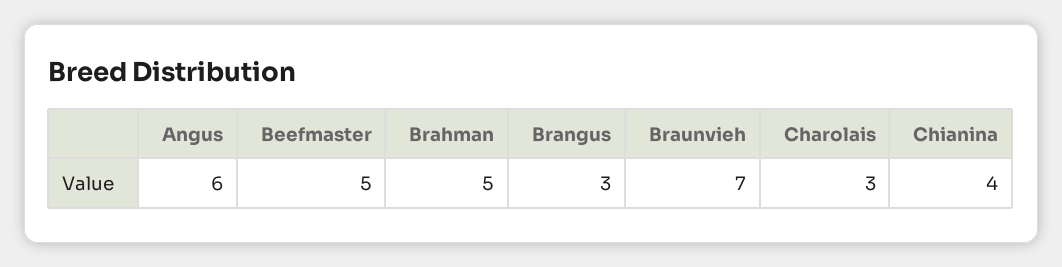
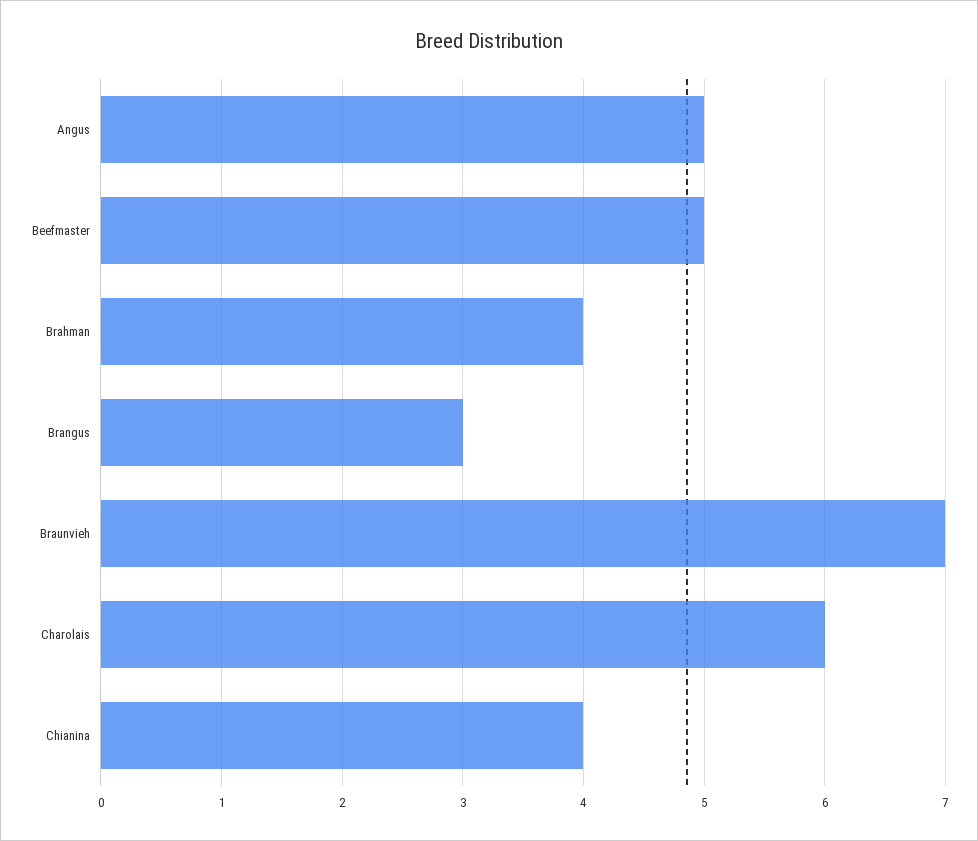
  {
-   "Angus": 6,
+   "Angus": 5,
    "Beefmaster": 5,
-   "Brahman": 5,
+   "Brahman": 4,
    "Brangus": 3,
    "Braunvieh": 7,
-   "Charolais": 3,
+   "Charolais": 6,
    "Chianina": 4
  }

